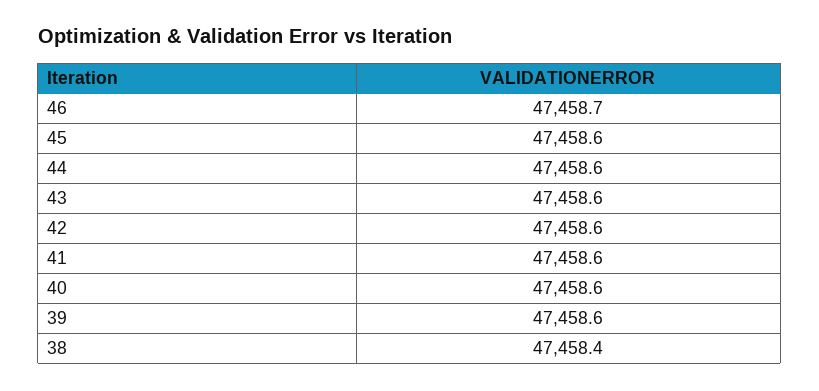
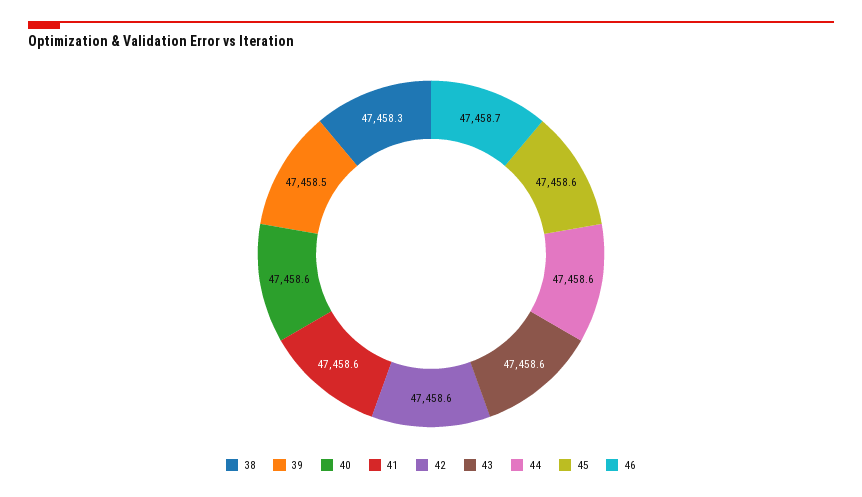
  {
    "46": 47458.7,
    "45": 47458.6,
    "44": 47458.6,
    "43": 47458.6,
    "42": 47458.6,
    "41": 47458.6,
    "40": 47458.6,
-   "39": 47458.6,
+   "39": 47458.5,
-   "38": 47458.4
+   "38": 47458.3
  }

